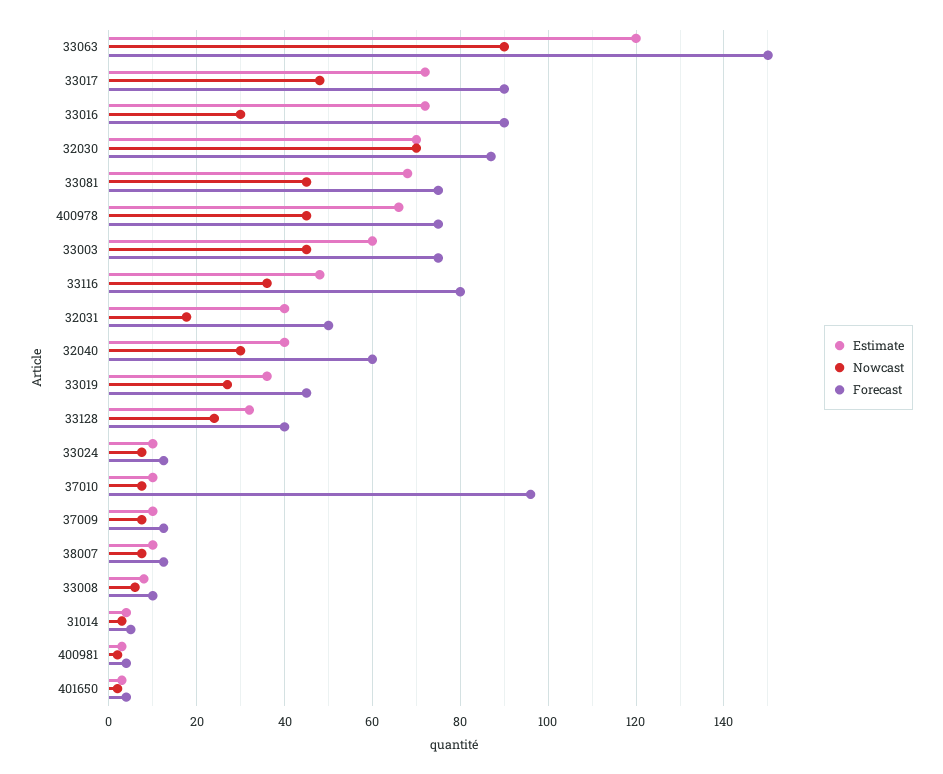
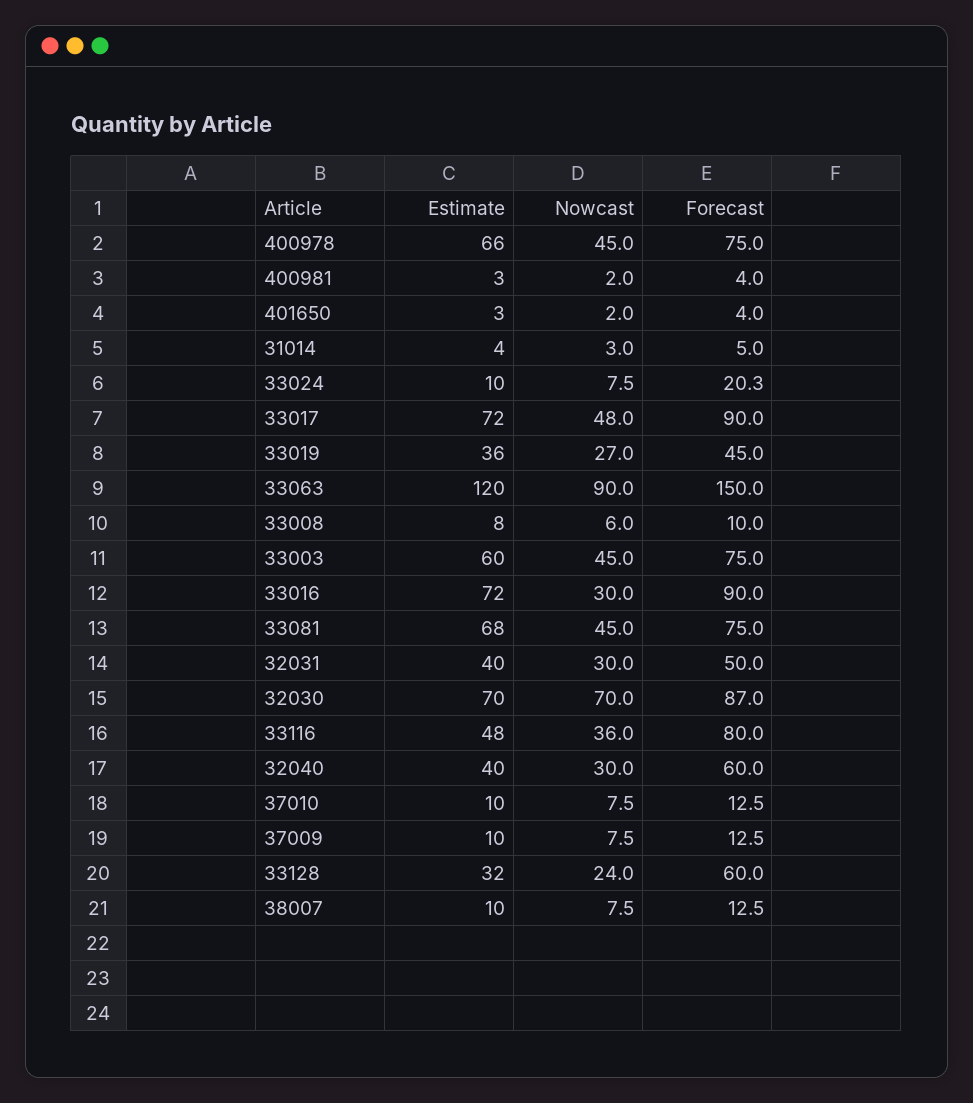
  {
    "Estimate": {
      "33063": 120,
      "33017": 72,
      "33016": 72,
      "32030": 70,
      "33081": 68,
      "400978": 66,
      "33003": 60,
      "33116": 48,
      "32031": 40,
      "32040": 40,
      "33019": 36,
      "33128": 32,
      "33024": 10,
      "37010": 10,
      "37009": 10,
      "38007": 10,
      "33008": 8,
      "31014": 4,
      "400981": 3,
      "401650": 3
    },
    "Nowcast": {
      "33063": 90,
      "33017": 48,
      "33016": 30,
      "32030": 70,
      "33081": 45,
      "400978": 45,
      "33003": 45,
      "33116": 36,
-     "32031": 18,
+     "32031": 30,
      "32040": 30,
      "33019": 27,
      "33128": 24,
      "33024": 7.5,
      "37010": 7.5,
      "37009": 7.5,
      "38007": 7.5,
      "33008": 6,
      "31014": 3,
      "400981": 2,
      "401650": 2
    },
    "Forecast": {
      "33063": 150,
      "33017": 90,
      "33016": 90,
      "32030": 87,
      "33081": 75,
      "400978": 75,
      "33003": 75,
      "33116": 80,
      "32031": 50,
      "32040": 60,
      "33019": 45,
-     "33128": 40,
+     "33128": 60,
-     "33024": 12,
+     "33024": 20.3,
-     "37010": 96,
+     "37010": 12.5,
      "37009": 12.5,
      "38007": 12.5,
      "33008": 10,
      "31014": 5,
      "400981": 4,
      "401650": 4
    }
  }

